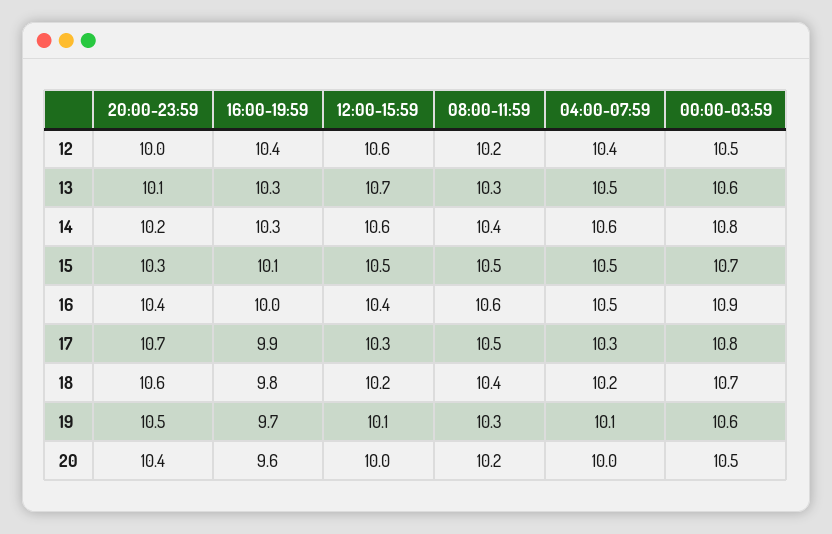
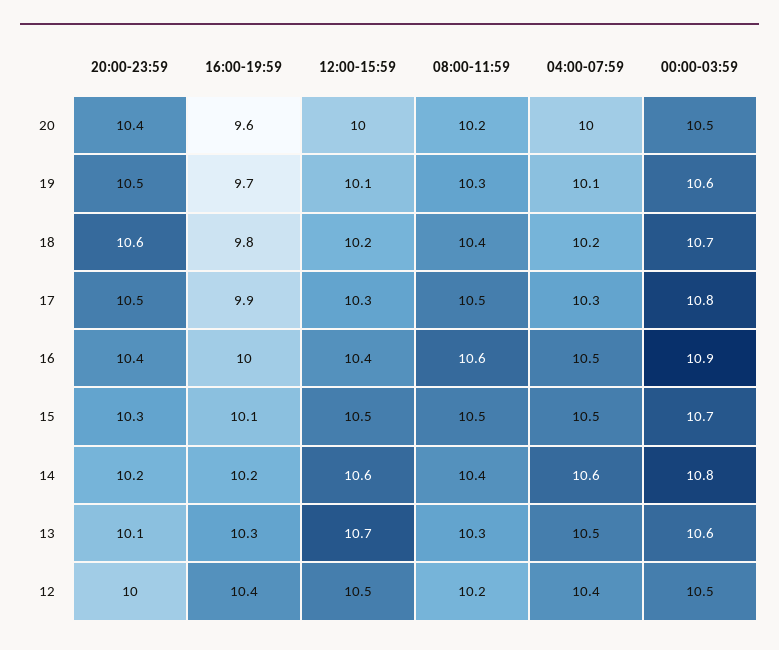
  {
    "20:00-23:59": {
      "12": 10,
      "13": 10.1,
      "14": 10.2,
      "15": 10.3,
      "16": 10.4,
-     "17": 10.7,
+     "17": 10.5,
      "18": 10.6,
      "19": 10.5,
      "20": 10.4
    },
    "16:00-19:59": {
      "12": 10.4,
      "13": 10.3,
-     "14": 10.3,
+     "14": 10.2,
      "15": 10.1,
      "16": 10,
      "17": 9.9,
      "18": 9.8,
      "19": 9.7,
      "20": 9.6
    },
    "12:00-15:59": {
-     "12": 10.6,
+     "12": 10.5,
      "13": 10.7,
      "14": 10.6,
      "15": 10.5,
      "16": 10.4,
      "17": 10.3,
      "18": 10.2,
      "19": 10.1,
      "20": 10
    },
    "08:00-11:59": {
      "12": 10.2,
      "13": 10.3,
      "14": 10.4,
      "15": 10.5,
      "16": 10.6,
      "17": 10.5,
      "18": 10.4,
      "19": 10.3,
      "20": 10.2
    },
    "04:00-07:59": {
      "12": 10.4,
      "13": 10.5,
      "14": 10.6,
      "15": 10.5,
      "16": 10.5,
      "17": 10.3,
      "18": 10.2,
      "19": 10.1,
      "20": 10
    },
    "00:00-03:59": {
      "12": 10.5,
      "13": 10.6,
      "14": 10.8,
      "15": 10.7,
      "16": 10.9,
      "17": 10.8,
      "18": 10.7,
      "19": 10.6,
      "20": 10.5
    }
  }

